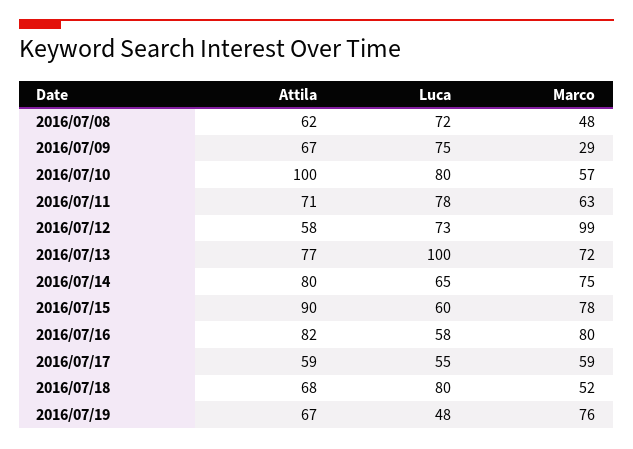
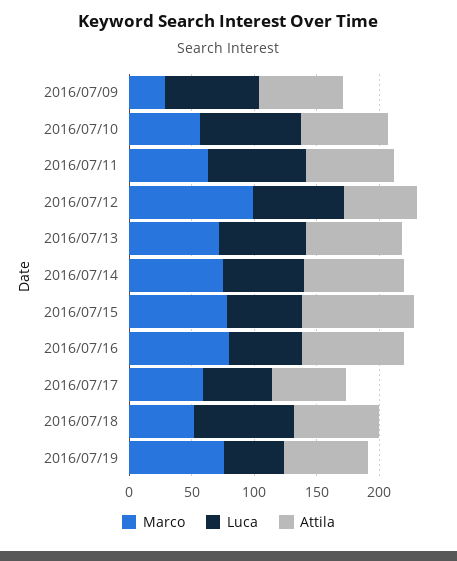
  {
    "Attila": {
-     "2016/07/08": 62,
      "2016/07/09": 67,
-     "2016/07/10": 100,
+     "2016/07/10": 70,
      "2016/07/11": 71,
      "2016/07/12": 58,
      "2016/07/13": 77,
      "2016/07/14": 80,
      "2016/07/15": 90,
      "2016/07/16": 82,
      "2016/07/17": 59,
      "2016/07/18": 68,
      "2016/07/19": 67
    },
    "Luca": {
-     "2016/07/08": 72,
      "2016/07/09": 75,
      "2016/07/10": 80,
      "2016/07/11": 78,
      "2016/07/12": 73,
-     "2016/07/13": 100,
+     "2016/07/13": 70,
      "2016/07/14": 65,
      "2016/07/15": 60,
      "2016/07/16": 58,
      "2016/07/17": 55,
      "2016/07/18": 80,
      "2016/07/19": 48
    },
    "Marco": {
-     "2016/07/08": 48,
      "2016/07/09": 29,
      "2016/07/10": 57,
      "2016/07/11": 63,
      "2016/07/12": 99,
      "2016/07/13": 72,
      "2016/07/14": 75,
      "2016/07/15": 78,
      "2016/07/16": 80,
      "2016/07/17": 59,
      "2016/07/18": 52,
      "2016/07/19": 76
    }
  }

